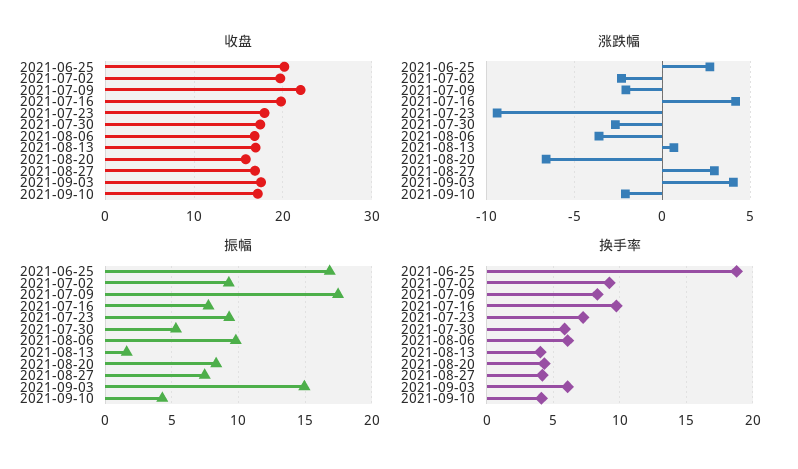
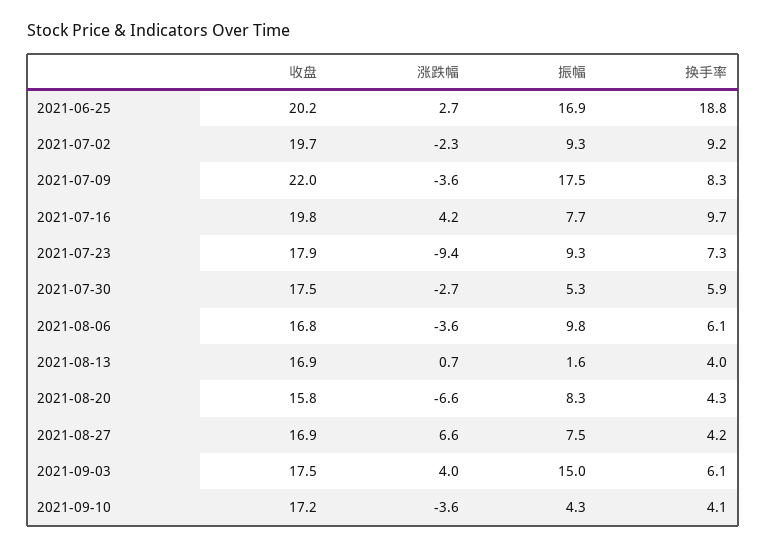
  {
    "收盘": {
      "2021-06-25": 20.2,
      "2021-07-02": 19.7,
      "2021-07-09": 22,
      "2021-07-16": 19.8,
      "2021-07-23": 17.9,
      "2021-07-30": 17.5,
      "2021-08-06": 16.8,
      "2021-08-13": 16.9,
      "2021-08-20": 15.8,
      "2021-08-27": 16.9,
      "2021-09-03": 17.5,
      "2021-09-10": 17.2
    },
    "涨跌幅": {
      "2021-06-25": 2.7,
      "2021-07-02": -2.3,
-     "2021-07-09": -2,
+     "2021-07-09": -3.6,
      "2021-07-16": 4.2,
      "2021-07-23": -9.4,
      "2021-07-30": -2.7,
      "2021-08-06": -3.6,
      "2021-08-13": 0.7,
      "2021-08-20": -6.6,
-     "2021-08-27": 3,
+     "2021-08-27": 6.6,
      "2021-09-03": 4,
-     "2021-09-10": -2
+     "2021-09-10": -3.6
    },
    "振幅": {
      "2021-06-25": 16.9,
      "2021-07-02": 9.3,
      "2021-07-09": 17.5,
      "2021-07-16": 7.7,
      "2021-07-23": 9.3,
      "2021-07-30": 5.3,
      "2021-08-06": 9.8,
      "2021-08-13": 1.6,
      "2021-08-20": 8.3,
      "2021-08-27": 7.5,
      "2021-09-03": 15,
      "2021-09-10": 4.3
    },
    "换手率": {
      "2021-06-25": 18.8,
      "2021-07-02": 9.2,
      "2021-07-09": 8.3,
      "2021-07-16": 9.7,
      "2021-07-23": 7.3,
      "2021-07-30": 5.9,
      "2021-08-06": 6.1,
      "2021-08-13": 4,
      "2021-08-20": 4.3,
      "2021-08-27": 4.2,
      "2021-09-03": 6.1,
      "2021-09-10": 4.1
    }
  }

